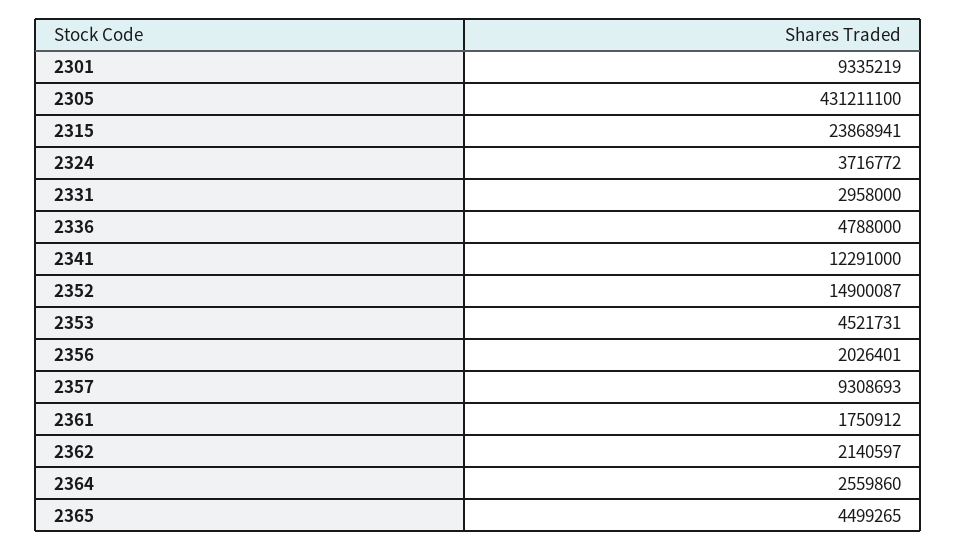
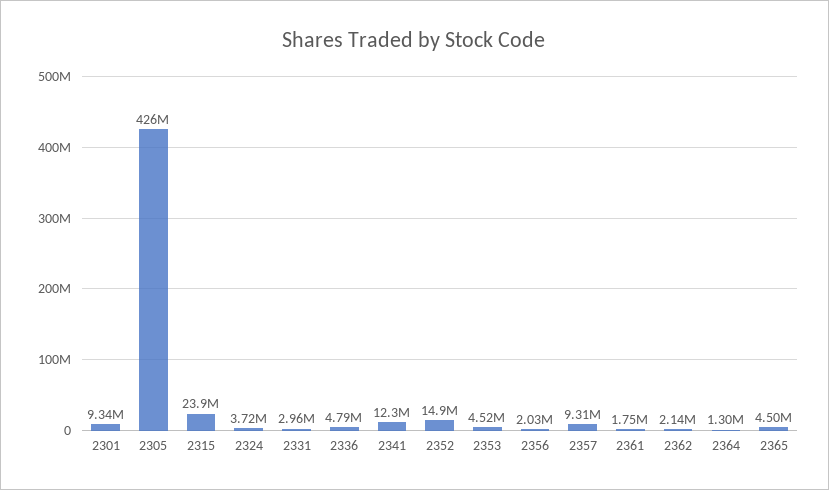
  {
    "2301": 9335219,
-   "2305": 431211100,
+   "2305": 426000000,
    "2315": 23868941,
    "2324": 3716772,
    "2331": 2958000,
    "2336": 4788000,
    "2341": 12291000,
    "2352": 14900087,
    "2353": 4521731,
    "2356": 2026401,
    "2357": 9308693,
    "2361": 1750912,
    "2362": 2140597,
-   "2364": 2559860,
+   "2364": 1300000,
    "2365": 4499265
  }

